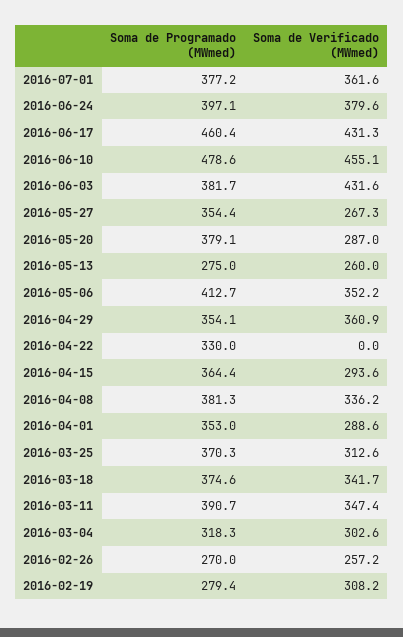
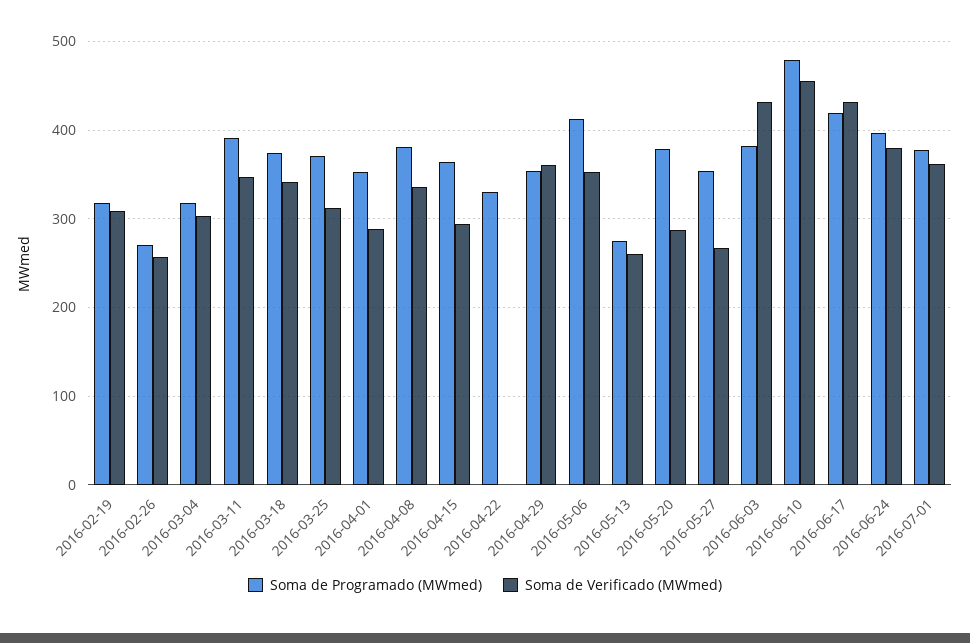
  {
    "Soma de Programado (MWmed)": {
      "2016-07-01": 377.2,
      "2016-06-24": 397.1,
-     "2016-06-17": 460.4,
+     "2016-06-17": 420,
      "2016-06-10": 478.6,
      "2016-06-03": 381.7,
      "2016-05-27": 354.4,
      "2016-05-20": 379.1,
      "2016-05-13": 275,
      "2016-05-06": 412.7,
      "2016-04-29": 354.1,
      "2016-04-22": 330,
      "2016-04-15": 364.4,
      "2016-04-08": 381.3,
      "2016-04-01": 353,
      "2016-03-25": 370.3,
      "2016-03-18": 374.6,
      "2016-03-11": 390.7,
      "2016-03-04": 318.3,
      "2016-02-26": 270,
-     "2016-02-19": 279.4
+     "2016-02-19": 320
    },
    "Soma de Verificado (MWmed)": {
      "2016-07-01": 361.6,
      "2016-06-24": 379.6,
      "2016-06-17": 431.3,
      "2016-06-10": 455.1,
      "2016-06-03": 431.6,
      "2016-05-27": 267.3,
      "2016-05-20": 287,
      "2016-05-13": 260,
      "2016-05-06": 352.2,
      "2016-04-29": 360.9,
      "2016-04-22": 0,
      "2016-04-15": 293.6,
      "2016-04-08": 336.2,
      "2016-04-01": 288.6,
      "2016-03-25": 312.6,
      "2016-03-18": 341.7,
      "2016-03-11": 347.4,
      "2016-03-04": 302.6,
      "2016-02-26": 257.2,
      "2016-02-19": 308.2
    }
  }

